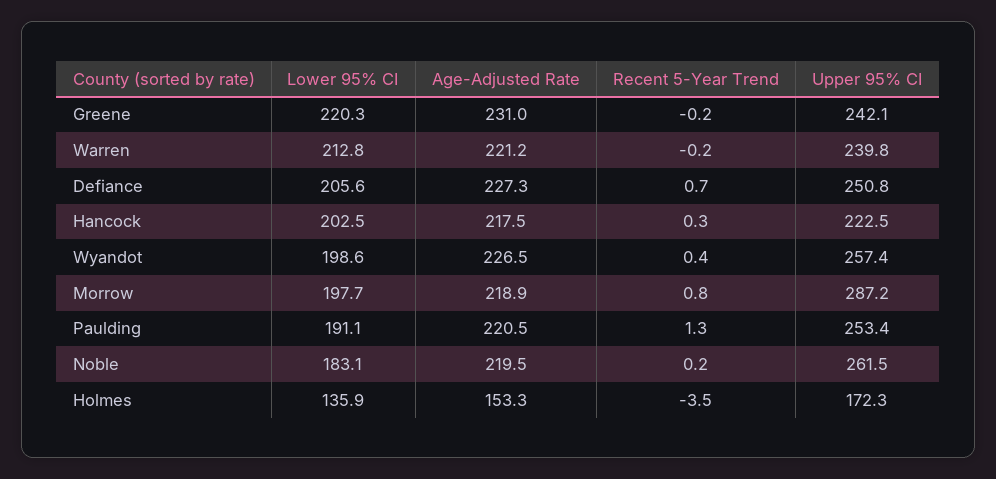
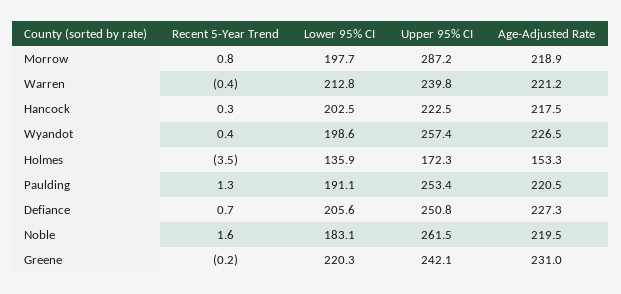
  {
    "Lower 95% CI": {
      "Greene": 220.3,
      "Warren": 212.8,
      "Defiance": 205.6,
      "Hancock": 202.5,
      "Wyandot": 198.6,
      "Morrow": 197.7,
      "Paulding": 191.1,
      "Noble": 183.1,
      "Holmes": 135.9
    },
    "Age-Adjusted Rate": {
      "Greene": 231,
      "Warren": 221.2,
      "Defiance": 227.3,
      "Hancock": 217.5,
      "Wyandot": 226.5,
      "Morrow": 218.9,
      "Paulding": 220.5,
      "Noble": 219.5,
      "Holmes": 153.3
    },
    "Recent 5-Year Trend": {
      "Greene": -0.2,
-     "Warren": -0.2,
+     "Warren": -0.4,
      "Defiance": 0.7,
      "Hancock": 0.3,
      "Wyandot": 0.4,
      "Morrow": 0.8,
      "Paulding": 1.3,
-     "Noble": 0.2,
+     "Noble": 1.6,
      "Holmes": -3.5
    },
    "Upper 95% CI": {
      "Greene": 242.1,
      "Warren": 239.8,
      "Defiance": 250.8,
      "Hancock": 222.5,
      "Wyandot": 257.4,
      "Morrow": 287.2,
      "Paulding": 253.4,
      "Noble": 261.5,
      "Holmes": 172.3
    }
  }

